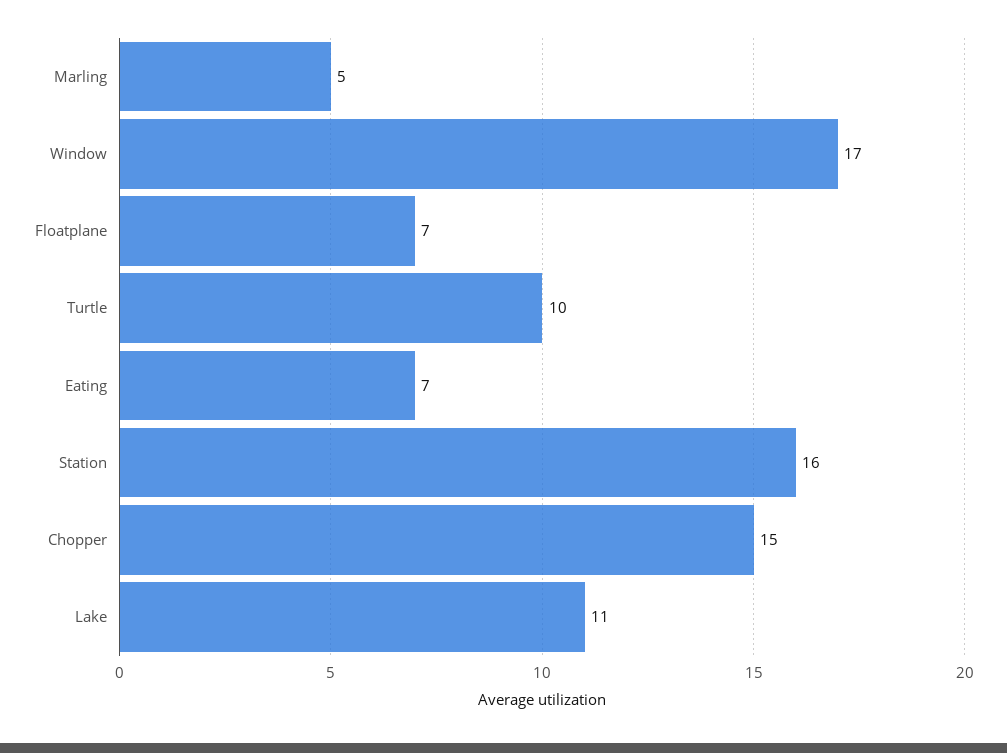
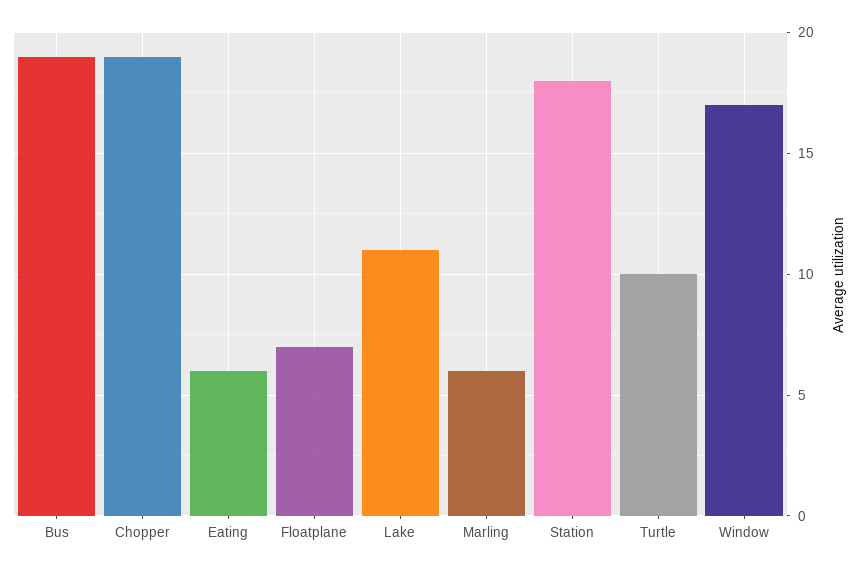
  {
-   "Marling": 5,
+   "Marling": 6,
    "Window": 17,
    "Floatplane": 7,
    "Turtle": 10,
-   "Eating": 7,
+   "Eating": 6,
-   "Station": 16,
+   "Station": 18,
-   "Chopper": 15,
+   "Chopper": 19,
-   "Lake": 11
+   "Lake": 11,
+   "Bus": 19
  }

